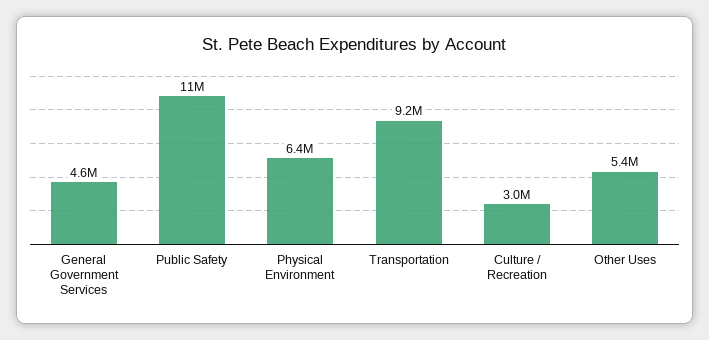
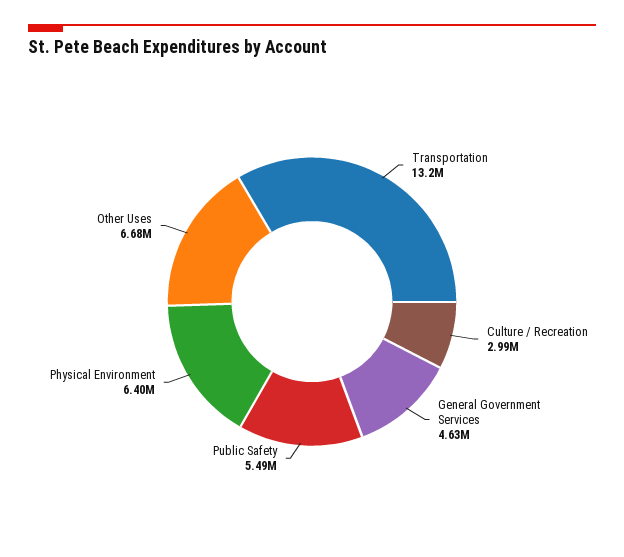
  {
    "General Government Services": 4630000,
-   "Public Safety": 11000000,
+   "Public Safety": 5490000,
    "Physical Environment": 6400000,
-   "Transportation": 9200000,
+   "Transportation": 13200000,
    "Culture / Recreation": 2990000,
-   "Other Uses": 5400000
+   "Other Uses": 6680000
  }

